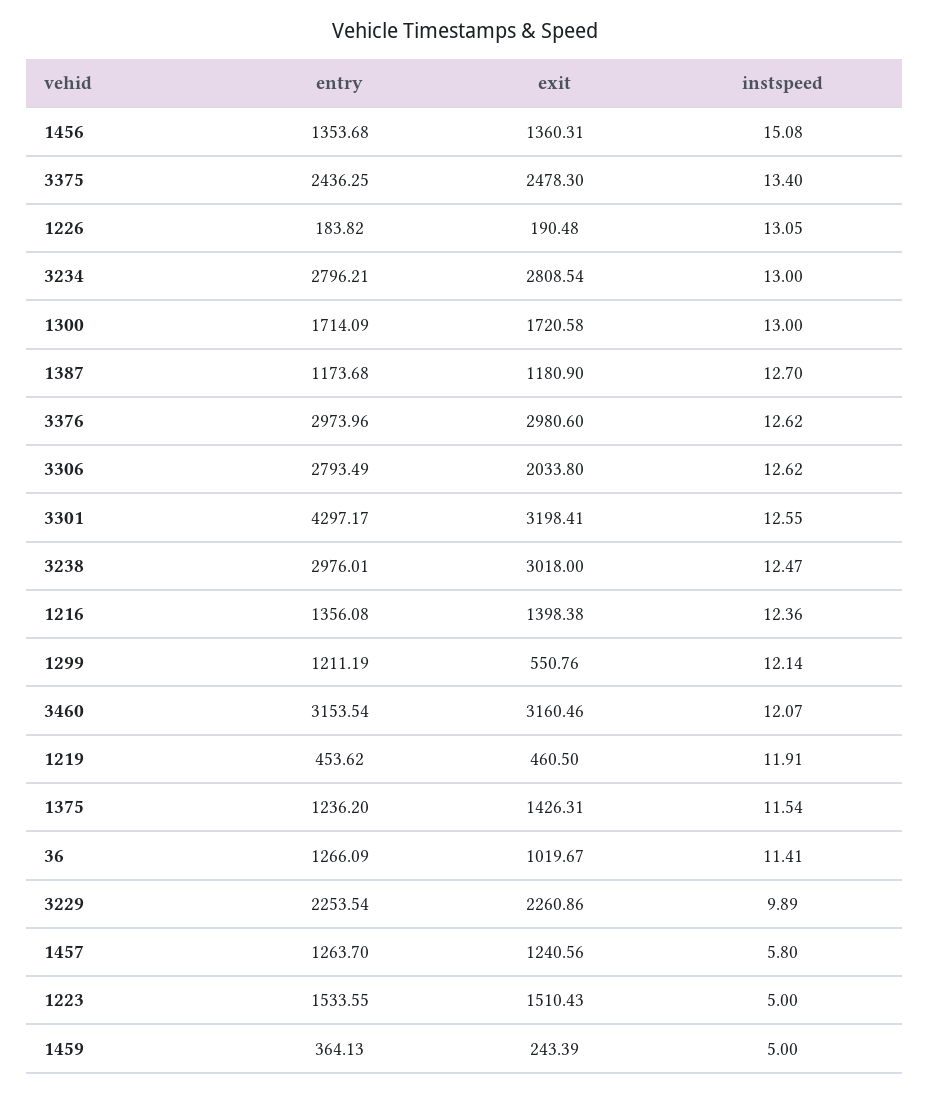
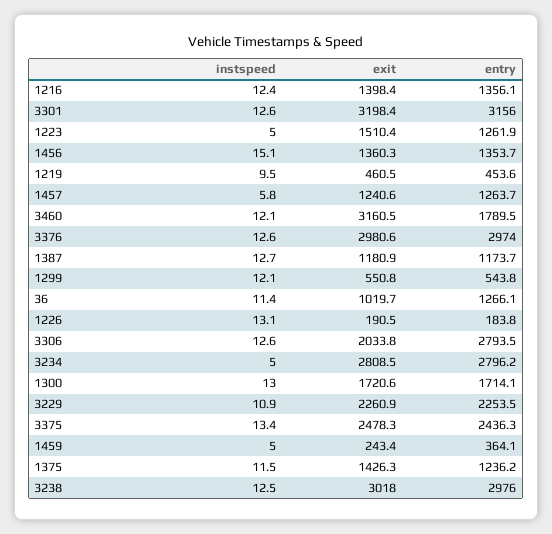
  {
    "entry": {
      "1456": 1353.68,
      "3375": 2436.25,
      "1226": 183.82,
      "3234": 2796.21,
      "1300": 1714.09,
      "1387": 1173.68,
      "3376": 2973.96,
      "3306": 2793.49,
-     "3301": 4297.17,
+     "3301": 3156,
      "3238": 2976.01,
      "1216": 1356.08,
-     "1299": 1211.19,
+     "1299": 543.8,
-     "3460": 3153.54,
+     "3460": 1789.5,
      "1219": 453.62,
      "1375": 1236.2,
      "36": 1266.09,
      "3229": 2253.54,
      "1457": 1263.7,
-     "1223": 1533.55,
+     "1223": 1261.9,
      "1459": 364.13
    },
    "exit": {
      "1456": 1360.31,
      "3375": 2478.3,
      "1226": 190.48,
      "3234": 2808.54,
      "1300": 1720.58,
      "1387": 1180.9,
      "3376": 2980.6,
      "3306": 2033.8,
      "3301": 3198.41,
      "3238": 3018,
      "1216": 1398.38,
      "1299": 550.76,
      "3460": 3160.46,
      "1219": 460.5,
      "1375": 1426.31,
      "36": 1019.67,
      "3229": 2260.86,
      "1457": 1240.56,
      "1223": 1510.43,
      "1459": 243.39
    },
    "instspeed": {
      "1456": 15.08,
      "3375": 13.4,
      "1226": 13.05,
-     "3234": 13,
+     "3234": 5,
      "1300": 13,
      "1387": 12.7,
      "3376": 12.62,
      "3306": 12.62,
      "3301": 12.55,
      "3238": 12.47,
      "1216": 12.36,
      "1299": 12.14,
      "3460": 12.07,
-     "1219": 11.91,
+     "1219": 9.5,
      "1375": 11.54,
      "36": 11.41,
-     "3229": 9.89,
+     "3229": 10.9,
      "1457": 5.8,
      "1223": 5,
      "1459": 5
    }
  }

